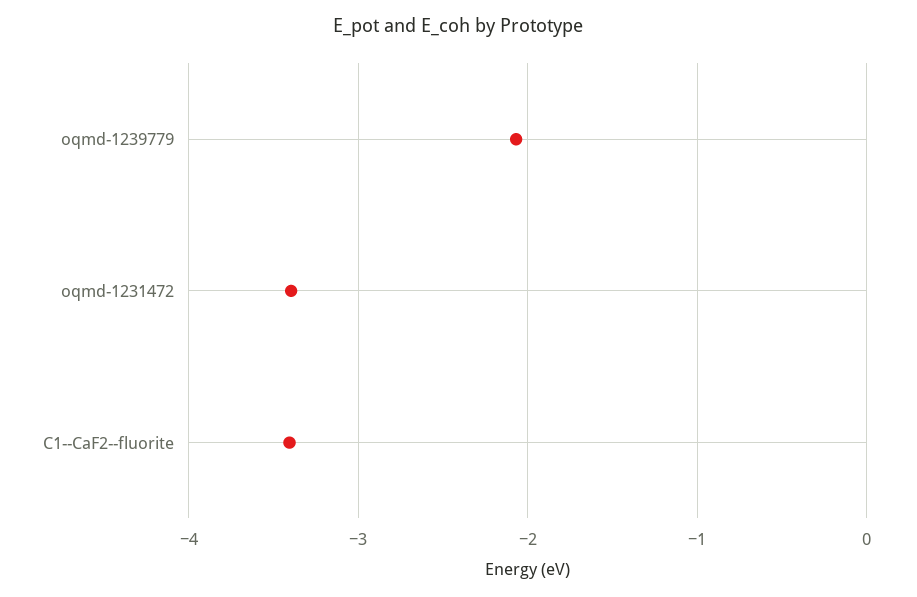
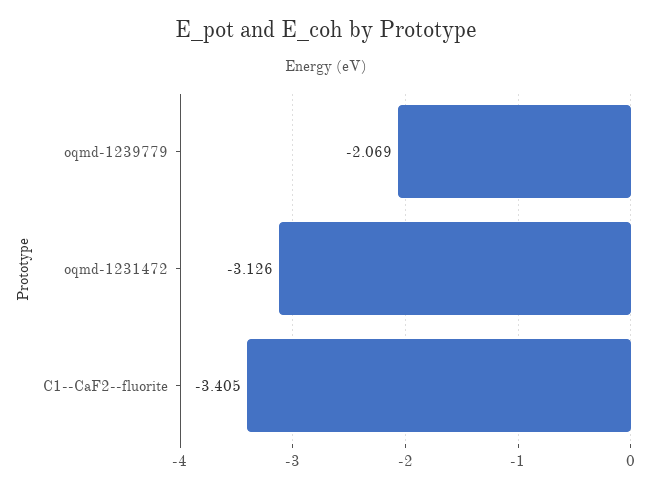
  {
    "oqmd-1239779": -2.069,
-   "oqmd-1231472": -3.4,
+   "oqmd-1231472": -3.126,
    "C1--CaF2--fluorite": -3.405
  }

